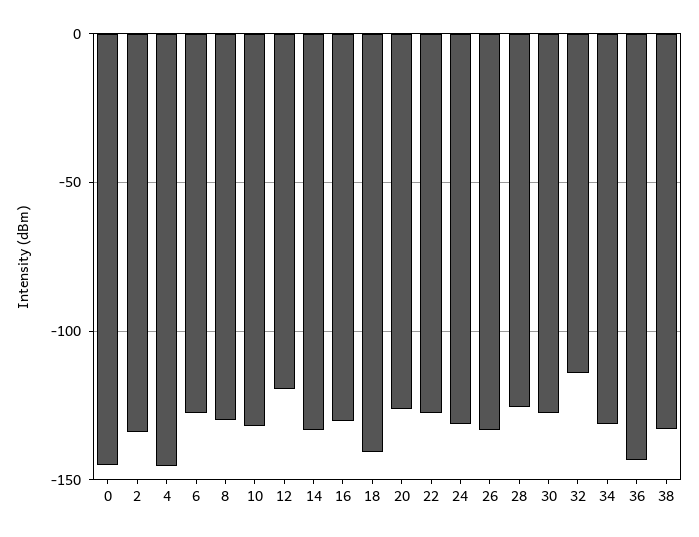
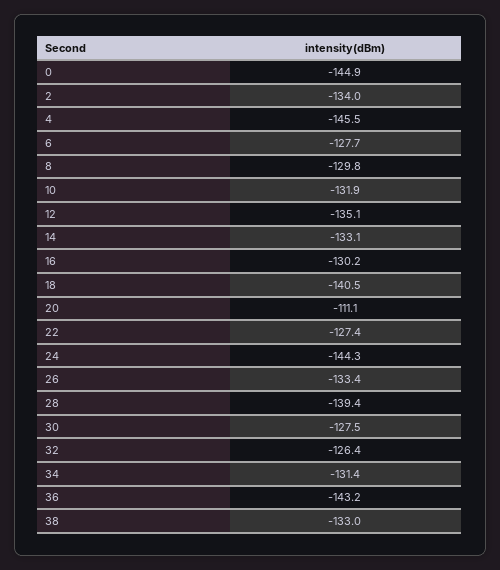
  {
    "0": -144.9,
    "2": -134,
    "4": -145.5,
    "6": -127.7,
    "8": -129.8,
    "10": -131.9,
-   "12": -120,
+   "12": -135.1,
    "14": -133.1,
    "16": -130.2,
    "18": -140.5,
-   "20": -125,
+   "20": -111.1,
    "22": -127.4,
-   "24": -130,
+   "24": -144.3,
    "26": -133.4,
-   "28": -125,
+   "28": -139.4,
    "30": -127.5,
-   "32": -115,
+   "32": -126.4,
    "34": -131.4,
    "36": -143.2,
    "38": -133
  }

